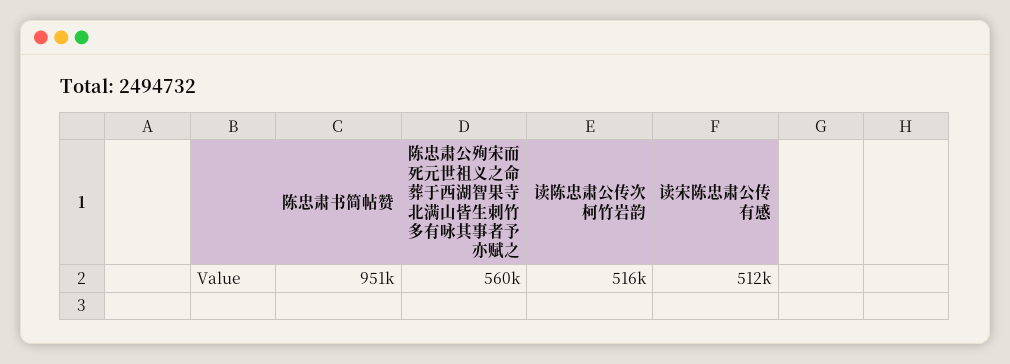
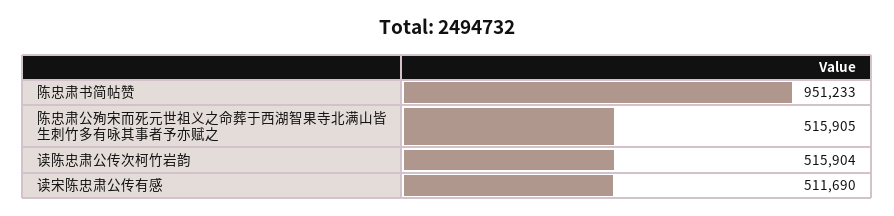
  {
    "陈忠肃书简帖赞": 951233,
-   "陈忠肃公殉宋而死元世祖义之命葬于西湖智果寺北满山皆生刺竹多有咏其事者予亦赋之": 560000,
+   "陈忠肃公殉宋而死元世祖义之命葬于西湖智果寺北满山皆生刺竹多有咏其事者予亦赋之": 515905,
    "读陈忠肃公传次柯竹岩韵": 515904,
    "读宋陈忠肃公传有感": 511690
  }

